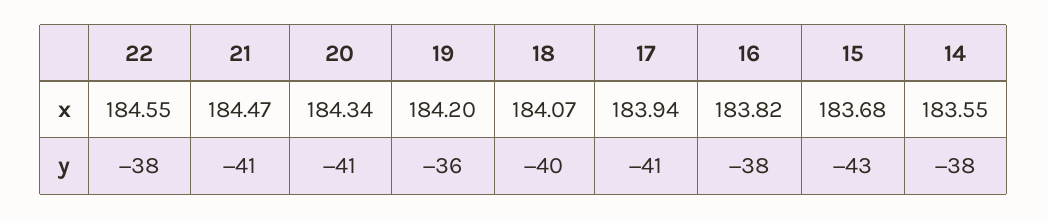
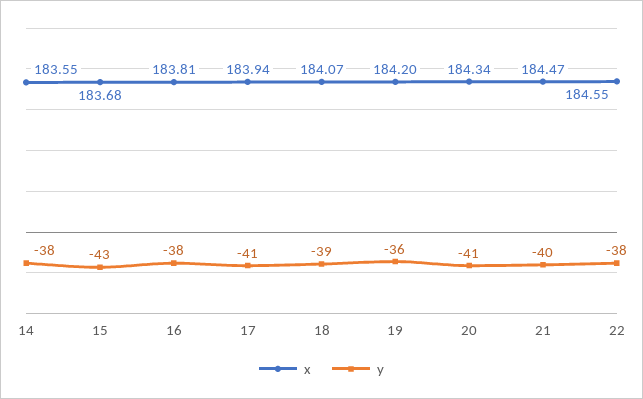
  {
    "x": {
      "22": 184.55,
      "21": 184.47,
      "20": 184.34,
      "19": 184.2,
      "18": 184.07,
      "17": 183.94,
-     "16": 183.82,
+     "16": 183.81,
      "15": 183.68,
      "14": 183.55
    },
    "y": {
      "22": -38,
-     "21": -41,
+     "21": -40,
      "20": -41,
      "19": -36,
-     "18": -40,
+     "18": -39,
      "17": -41,
      "16": -38,
      "15": -43,
      "14": -38
    }
  }

